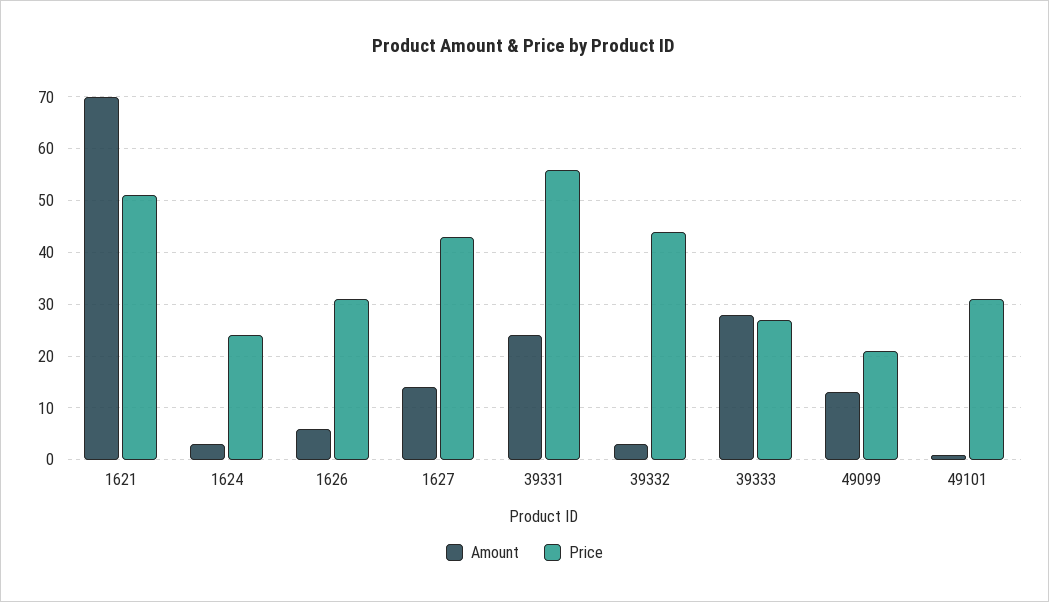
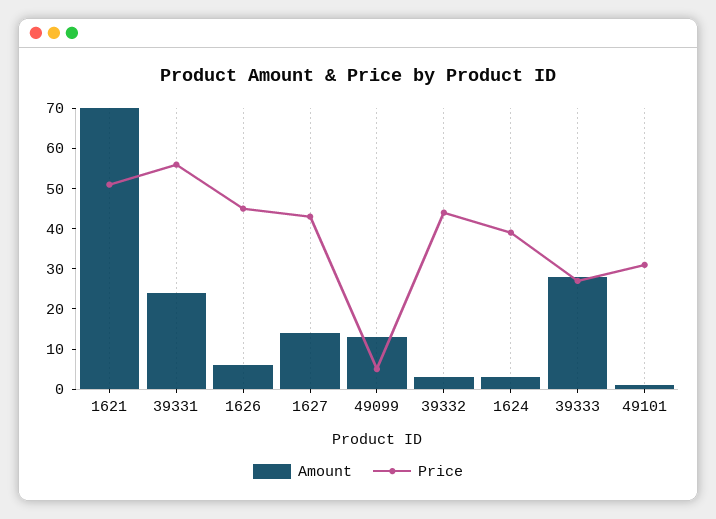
  {
    "Amount": {
      "1621": 70,
      "1624": 5,
      "1626": 5,
      "1627": 15,
      "39331": 25,
      "39332": 5,
      "39333": 30,
      "49099": 15,
      "49101": 0
    },
    "Price": {
      "1621": 50,
-     "1624": 25,
+     "1624": 40,
-     "1626": 30,
+     "1626": 45,
      "1627": 45,
      "39331": 55,
      "39332": 45,
      "39333": 25,
-     "49099": 20,
+     "49099": 5,
      "49101": 30
    }
  }

